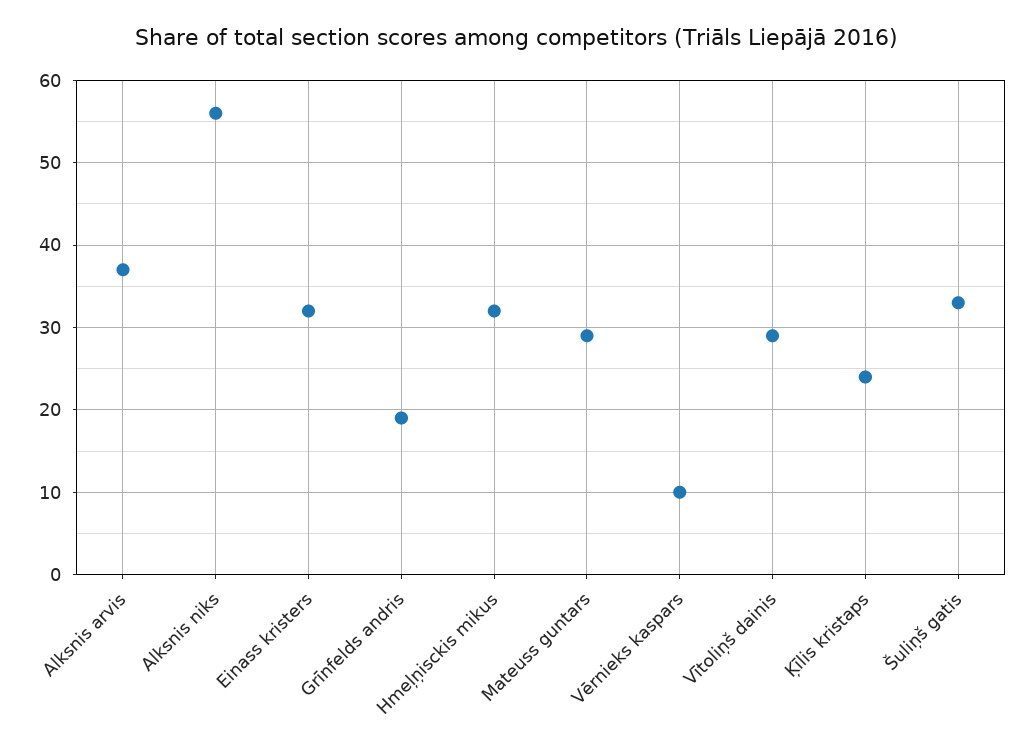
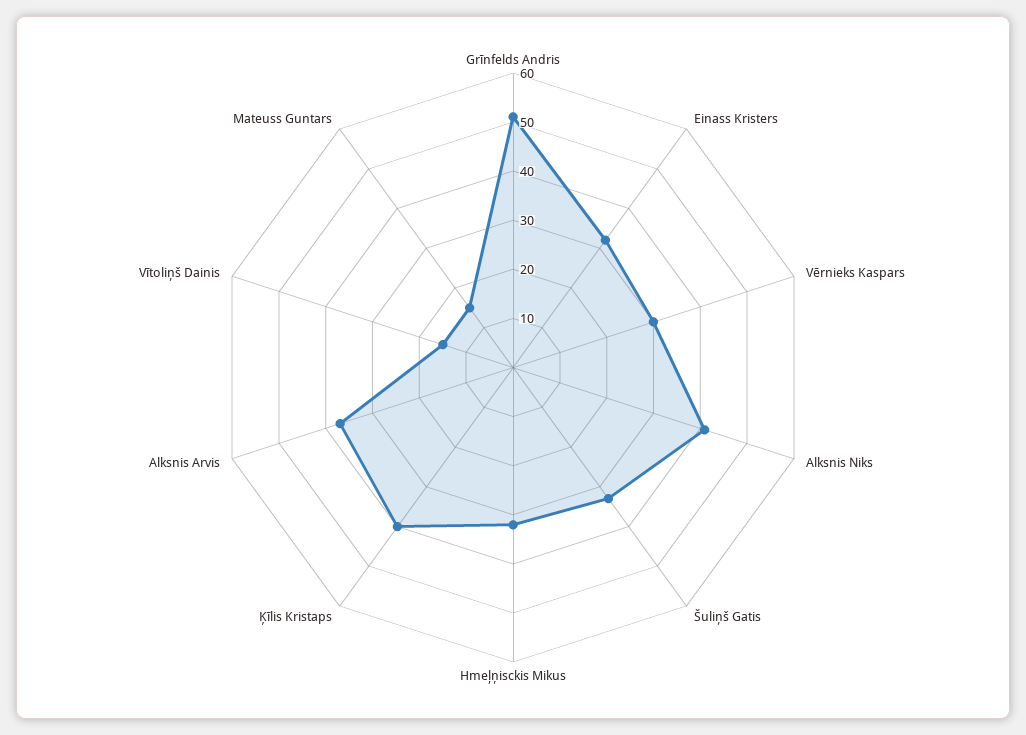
  {
    "Alksnis arvis": 37,
-   "Alksnis niks": 56,
+   "Alksnis niks": 40,
    "Einass kristers": 32,
-   "Grīnfelds andris": 19,
+   "Grīnfelds andris": 50,
    "Hmeļņisckis mikus": 32,
-   "Mateuss guntars": 29,
+   "Mateuss guntars": 15,
-   "Vērnieks kaspars": 10,
+   "Vērnieks kaspars": 30,
-   "Vītoliņš dainis": 29,
+   "Vītoliņš dainis": 15,
-   "Ķīlis kristaps": 24,
+   "Ķīlis kristaps": 40,
    "Šuliņš gatis": 33
  }

